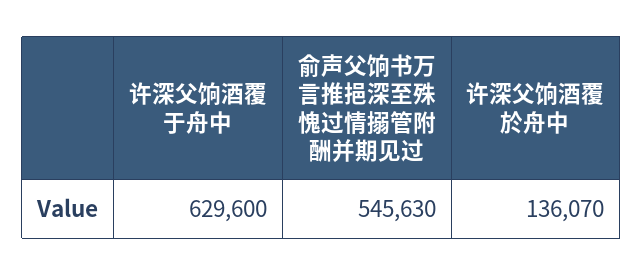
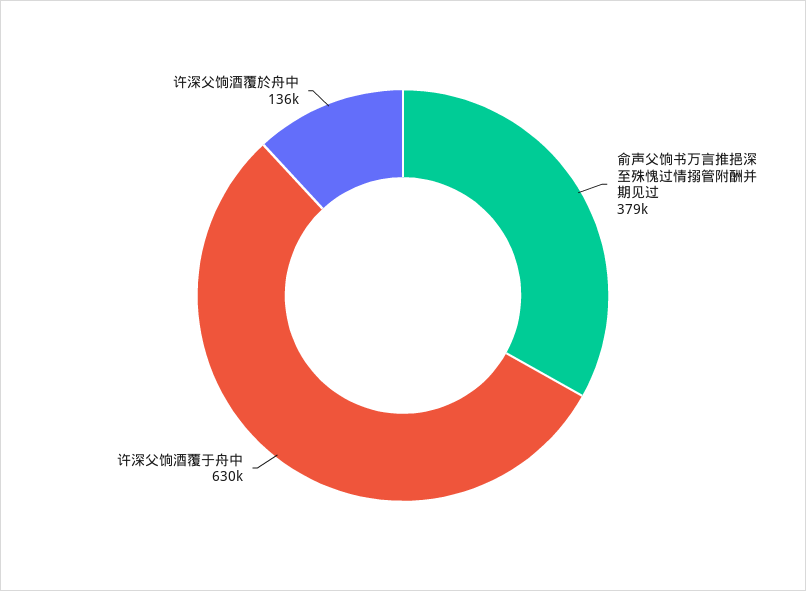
  {
    "许深父饷酒覆于舟中": 629600,
-   "俞声父饷书万言推挹深至殊愧过情搦管附酬并期见过": 545630,
+   "俞声父饷书万言推挹深至殊愧过情搦管附酬并期见过": 379000,
    "许深父饷酒覆於舟中": 136070
  }

